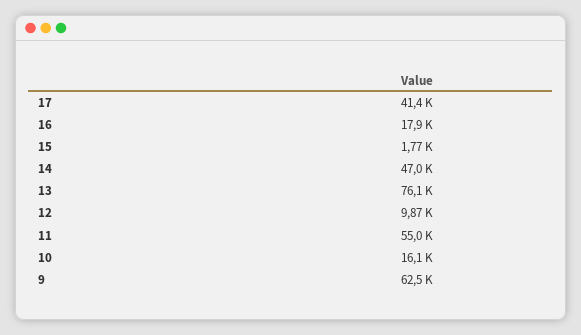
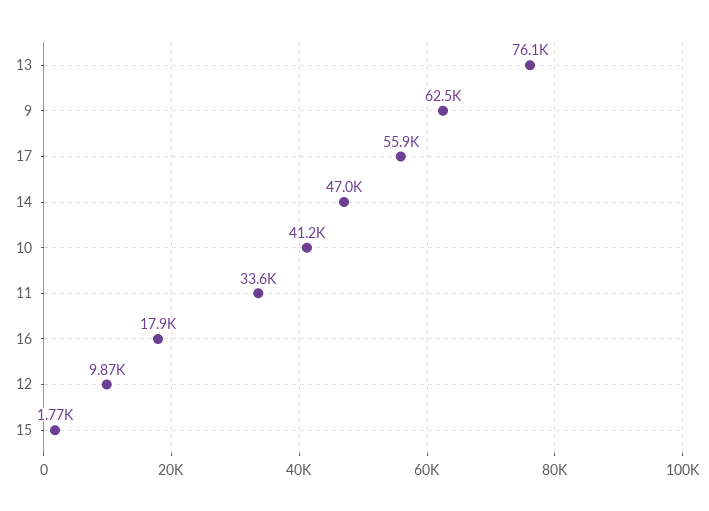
  {
-   "17": 41400,
+   "17": 55900,
    "16": 17900,
    "15": 1770,
    "14": 47000,
    "13": 76100,
    "12": 9870,
-   "11": 55000,
+   "11": 33600,
-   "10": 16100,
+   "10": 41200,
    "9": 62500
  }

